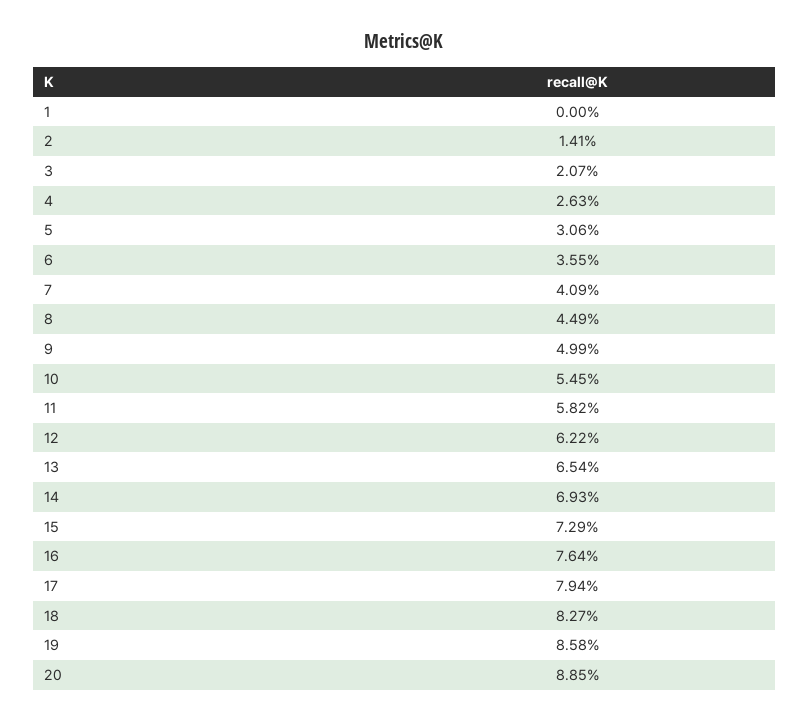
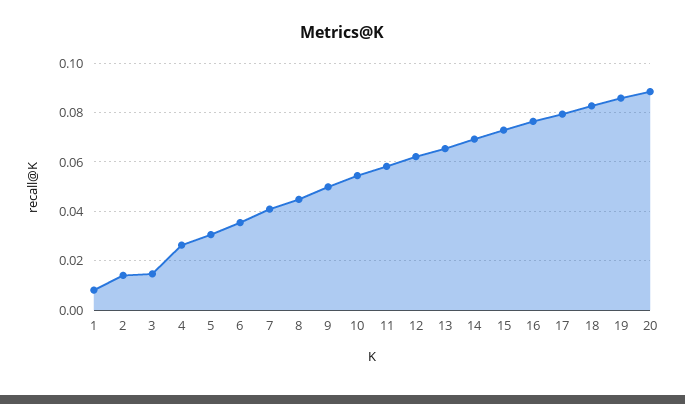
  {
-   "1": 0,
+   "1": 0.0075,
    "2": 0.0141,
-   "3": 0.0207,
+   "3": 0.015,
    "4": 0.0263,
    "5": 0.0306,
    "6": 0.0355,
    "7": 0.0409,
    "8": 0.0449,
    "9": 0.0499,
    "10": 0.0545,
    "11": 0.0582,
    "12": 0.0622,
    "13": 0.0654,
    "14": 0.0693,
    "15": 0.0729,
    "16": 0.0764,
    "17": 0.0794,
    "18": 0.0827,
    "19": 0.0858,
    "20": 0.0885
  }

